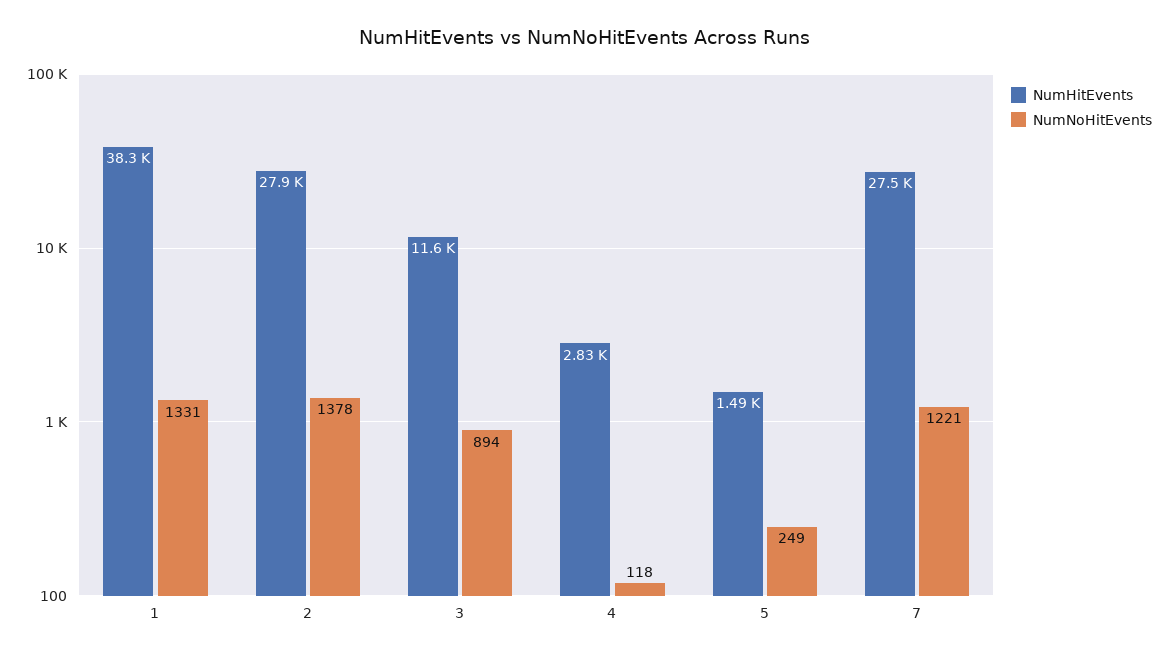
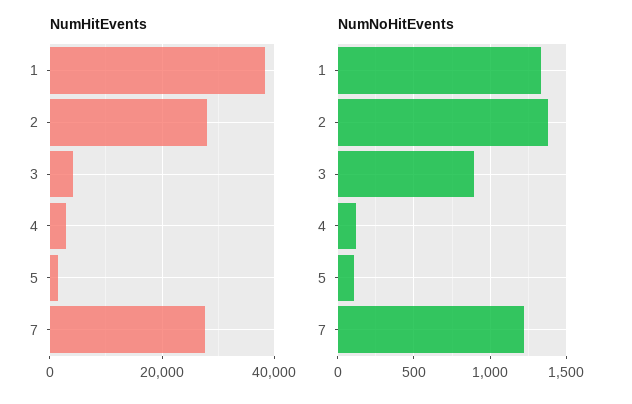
  {
    "NumHitEvents": {
      "1": 38300,
      "2": 27900,
-     "3": 11600,
+     "3": 4000,
      "4": 2830,
      "5": 1490,
      "7": 27500
    },
    "NumNoHitEvents": {
      "1": 1331,
      "2": 1378,
      "3": 894,
      "4": 118,
-     "5": 249,
+     "5": 100,
      "7": 1221
    }
  }

